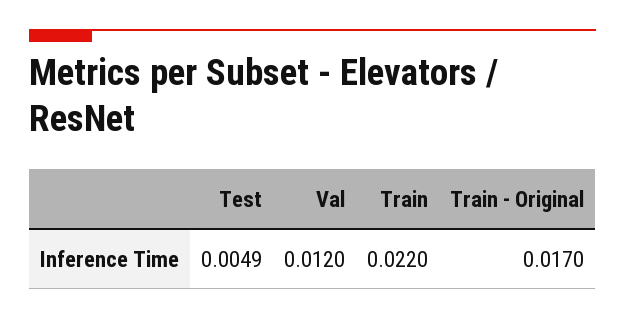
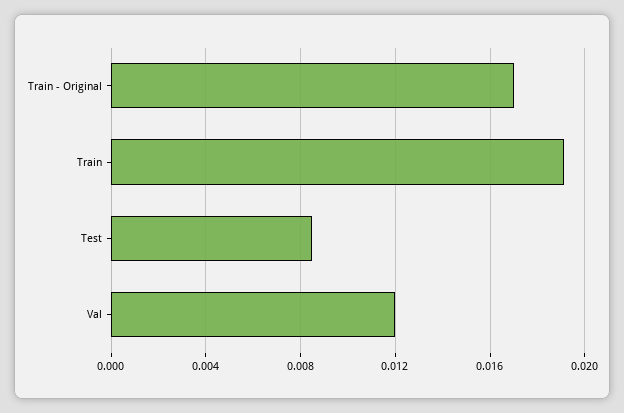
  {
-   "Test": 0.0049,
+   "Test": 0.0085,
    "Val": 0.012,
-   "Train": 0.022,
+   "Train": 0.019,
    "Train - Original": 0.017
  }

